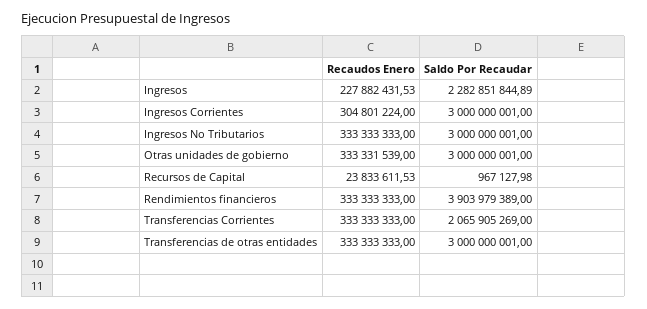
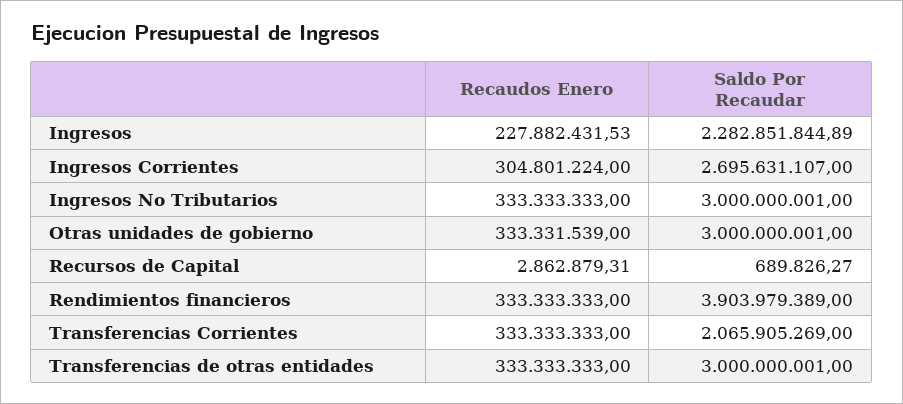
  {
    "Recaudos Enero": {
      "Ingresos": 227882431.53,
      "Ingresos Corrientes": 304801224,
      "Ingresos No Tributarios": 333333333,
      "Otras unidades de gobierno": 333331539,
-     "Recursos de Capital": 23833611.53,
+     "Recursos de Capital": 2862879.31,
      "Rendimientos financieros": 333333333,
      "Transferencias Corrientes": 333333333,
      "Transferencias de otras entidades": 333333333
    },
    "Saldo Por Recaudar": {
      "Ingresos": 2282851844.89,
-     "Ingresos Corrientes": 3000000001,
+     "Ingresos Corrientes": 2695631107,
      "Ingresos No Tributarios": 3000000001,
      "Otras unidades de gobierno": 3000000001,
-     "Recursos de Capital": 967127.98,
+     "Recursos de Capital": 689826.27,
      "Rendimientos financieros": 3903979389,
      "Transferencias Corrientes": 2065905269,
      "Transferencias de otras entidades": 3000000001
    }
  }

